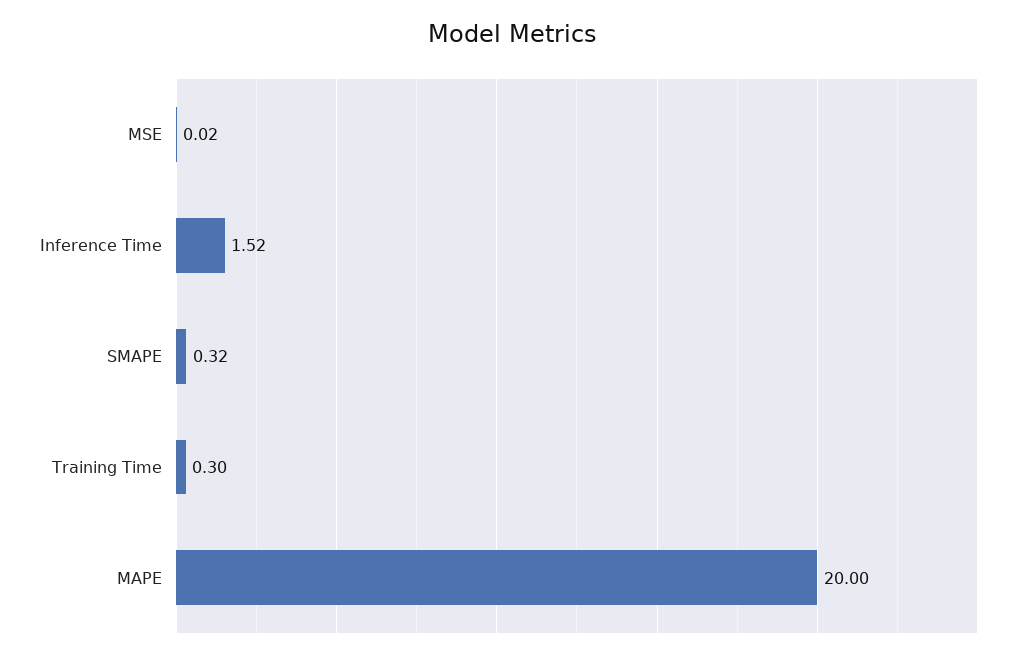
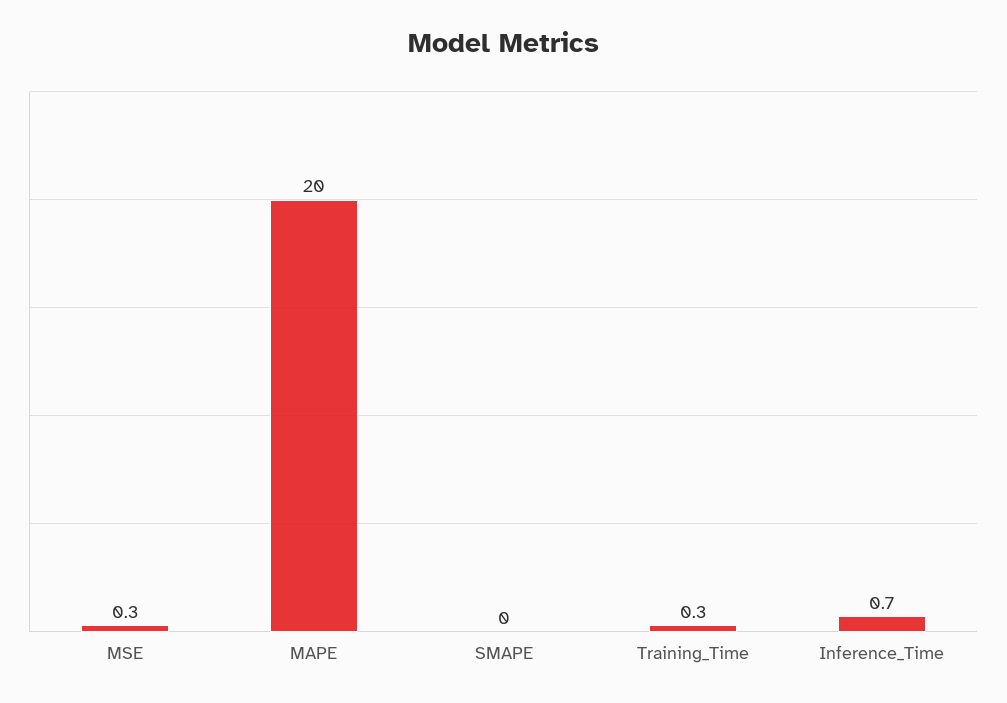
  {
-   "MSE": 0.02,
+   "MSE": 0.3,
-   "Inference Time": 1.52,
+   "Inference Time": 0.7,
-   "SMAPE": 0.32,
+   "SMAPE": 0,
    "Training Time": 0.3,
    "MAPE": 20
  }

